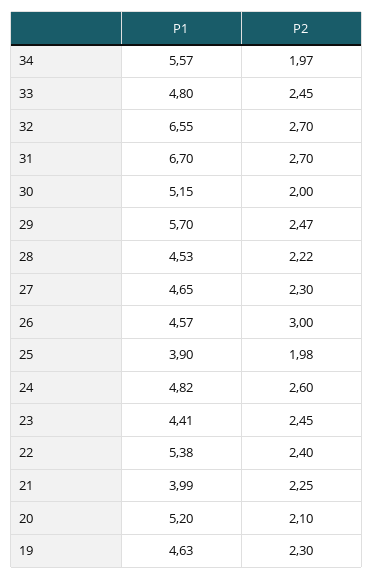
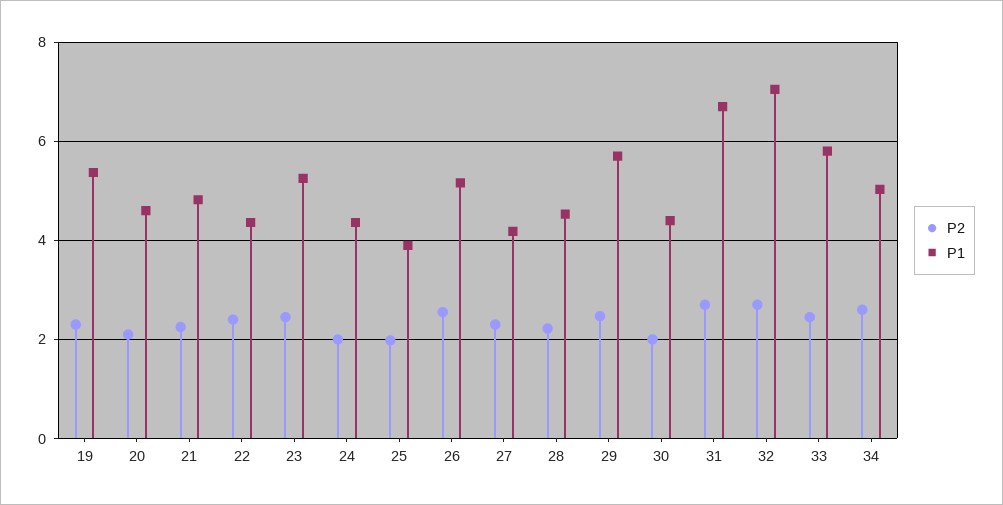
  {
    "P1": {
-     "34": 5.57,
+     "34": 5,
-     "33": 4.8,
+     "33": 5.8,
-     "32": 6.55,
+     "32": 7,
      "31": 6.7,
-     "30": 5.15,
+     "30": 4.4,
      "29": 5.7,
      "28": 4.53,
-     "27": 4.65,
+     "27": 4.2,
-     "26": 4.57,
+     "26": 5.2,
      "25": 3.9,
-     "24": 4.82,
+     "24": 4.4,
-     "23": 4.41,
+     "23": 5.2,
-     "22": 5.38,
+     "22": 4.4,
-     "21": 3.99,
+     "21": 4.8,
-     "20": 5.2,
+     "20": 4.6,
-     "19": 4.63
+     "19": 5.4
    },
    "P2": {
-     "34": 1.97,
+     "34": 2.6,
      "33": 2.45,
      "32": 2.7,
      "31": 2.7,
      "30": 2,
      "29": 2.47,
      "28": 2.22,
      "27": 2.3,
-     "26": 3,
+     "26": 2.6,
      "25": 1.98,
-     "24": 2.6,
+     "24": 2,
      "23": 2.45,
      "22": 2.4,
      "21": 2.25,
      "20": 2.1,
      "19": 2.3
    }
  }

